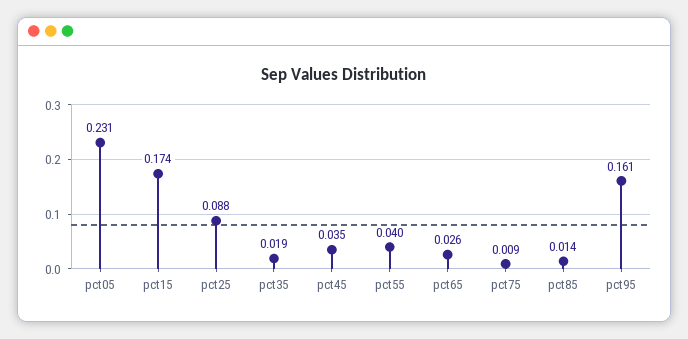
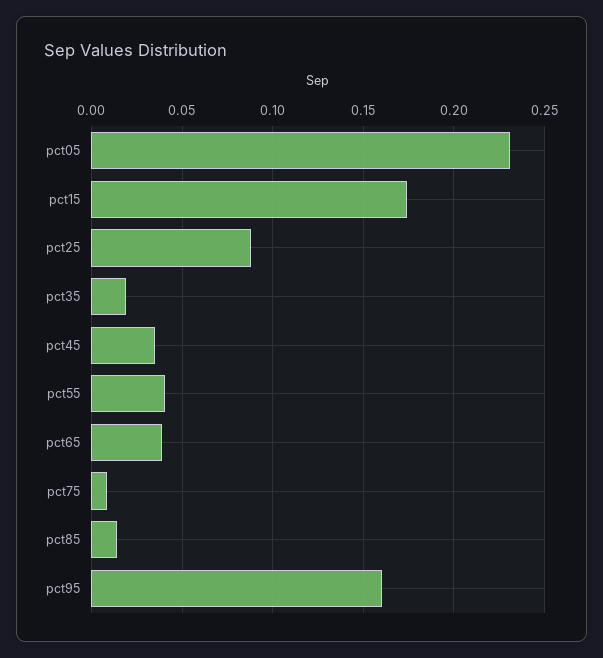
  {
    "pct05": 0.231,
    "pct15": 0.174,
    "pct25": 0.088,
    "pct35": 0.019,
    "pct45": 0.035,
    "pct55": 0.04,
-   "pct65": 0.026,
+   "pct65": 0.04,
    "pct75": 0.009,
    "pct85": 0.014,
    "pct95": 0.161
  }

